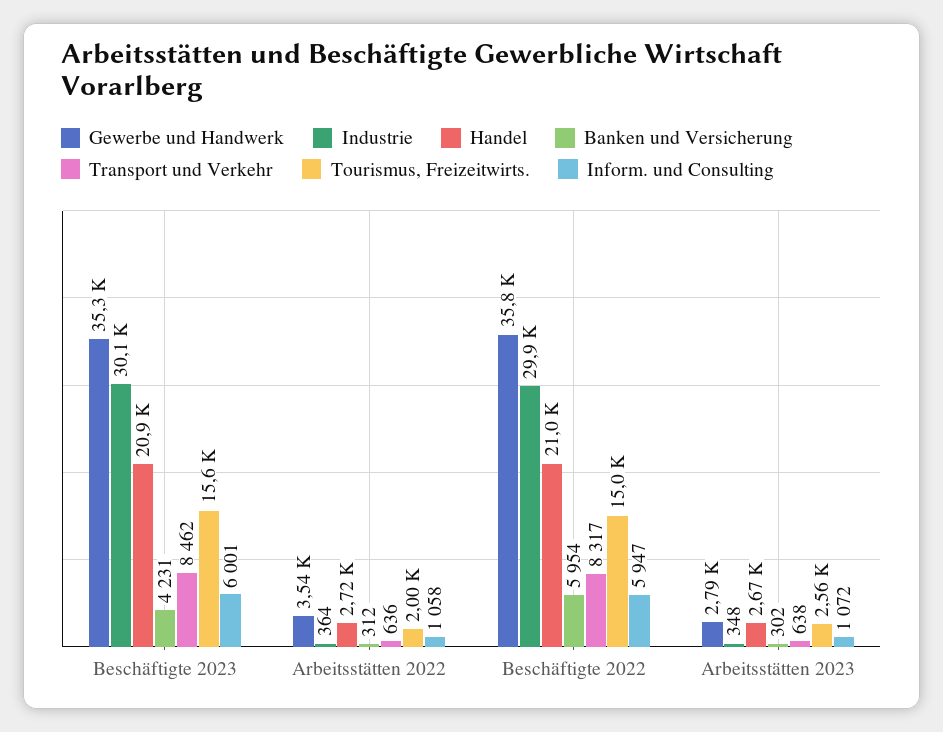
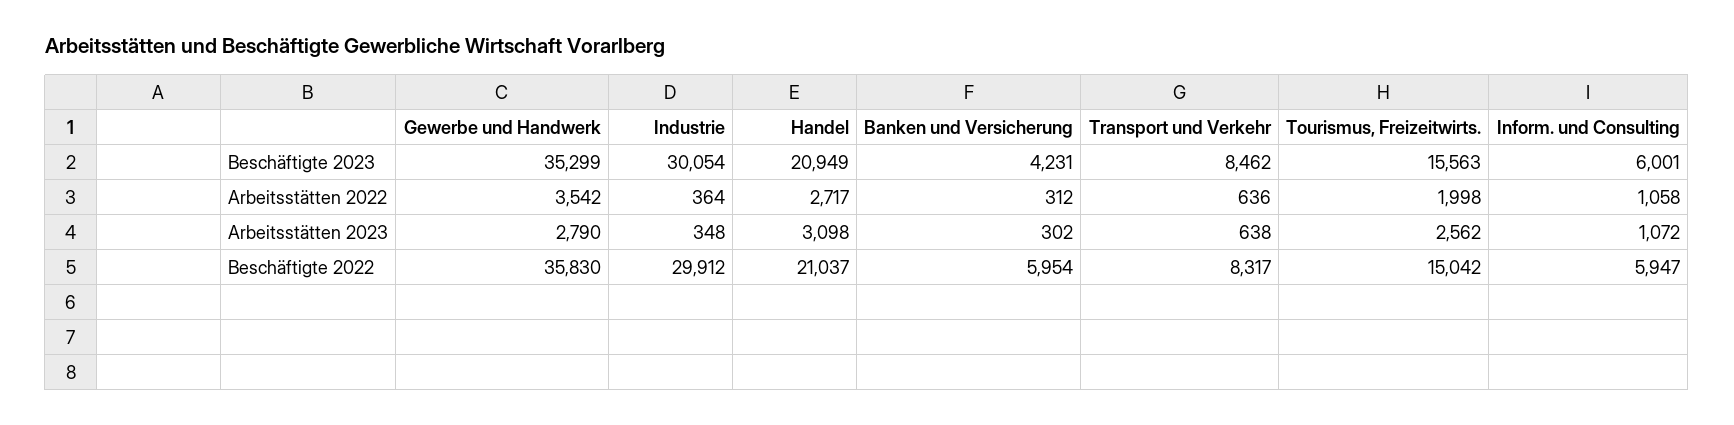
  {
    "Gewerbe und Handwerk": {
      "Beschäftigte 2023": 35299,
      "Arbeitsstätten 2022": 3542,
      "Beschäftigte 2022": 35830,
      "Arbeitsstätten 2023": 2790
    },
    "Industrie": {
      "Beschäftigte 2023": 30054,
      "Arbeitsstätten 2022": 364,
      "Beschäftigte 2022": 29912,
      "Arbeitsstätten 2023": 348
    },
    "Handel": {
      "Beschäftigte 2023": 20949,
      "Arbeitsstätten 2022": 2717,
      "Beschäftigte 2022": 21037,
-     "Arbeitsstätten 2023": 2670
+     "Arbeitsstätten 2023": 3098
    },
    "Banken und Versicherung": {
      "Beschäftigte 2023": 4231,
      "Arbeitsstätten 2022": 312,
      "Beschäftigte 2022": 5954,
      "Arbeitsstätten 2023": 302
    },
    "Transport und Verkehr": {
      "Beschäftigte 2023": 8462,
      "Arbeitsstätten 2022": 636,
      "Beschäftigte 2022": 8317,
      "Arbeitsstätten 2023": 638
    },
    "Tourismus, Freizeitwirts.": {
      "Beschäftigte 2023": 15563,
      "Arbeitsstätten 2022": 1998,
      "Beschäftigte 2022": 15042,
      "Arbeitsstätten 2023": 2562
    },
    "Inform. und Consulting": {
      "Beschäftigte 2023": 6001,
      "Arbeitsstätten 2022": 1058,
      "Beschäftigte 2022": 5947,
      "Arbeitsstätten 2023": 1072
    }
  }

